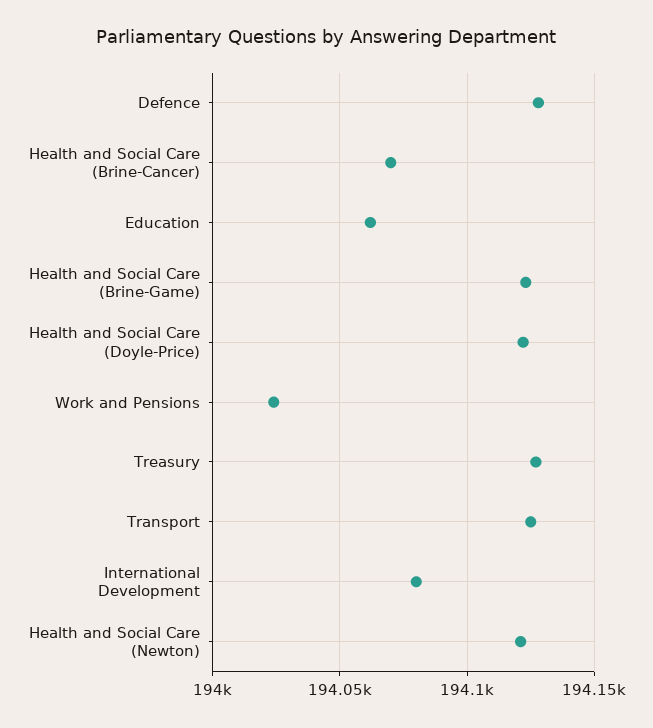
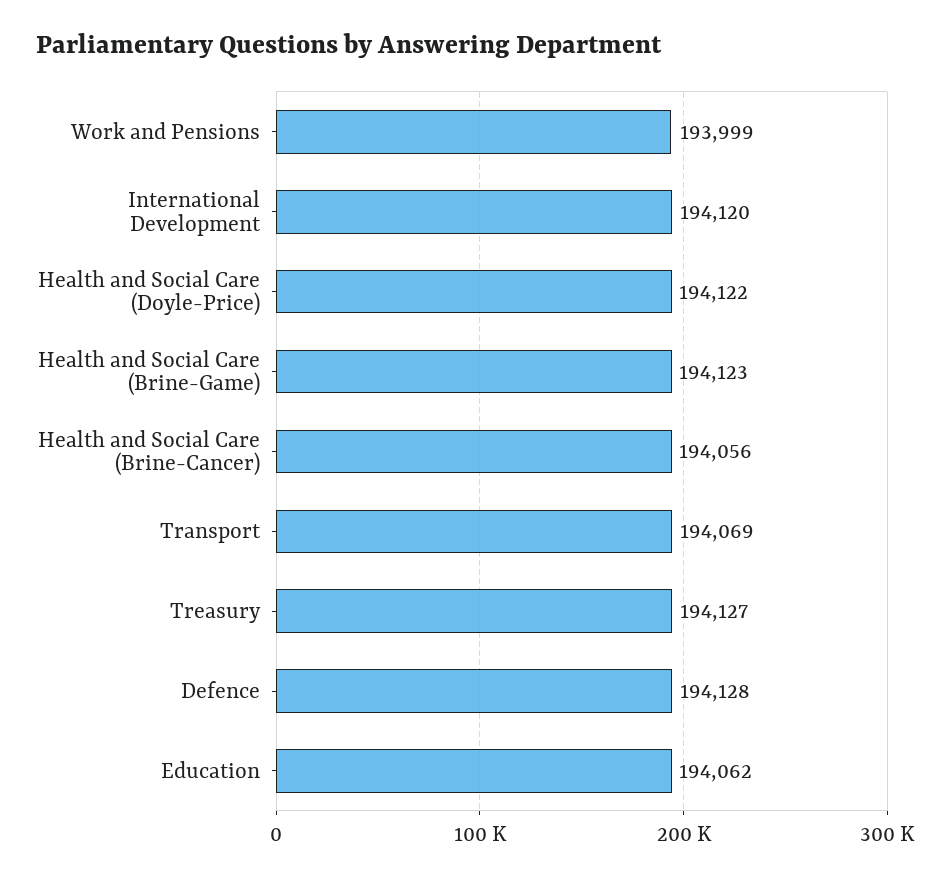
  {
    "Defence": 194128,
-   "Health and Social Care (Brine-Cancer)": 194070,
+   "Health and Social Care (Brine-Cancer)": 194056,
    "Education": 194062,
    "Health and Social Care (Brine-Game)": 194123,
    "Health and Social Care (Doyle-Price)": 194122,
-   "Work and Pensions": 194025,
+   "Work and Pensions": 193999,
    "Treasury": 194127,
-   "Transport": 194125,
+   "Transport": 194069,
-   "International Development": 194080,
+   "International Development": 194120
-   "Health and Social Care (Newton)": 194120
  }

